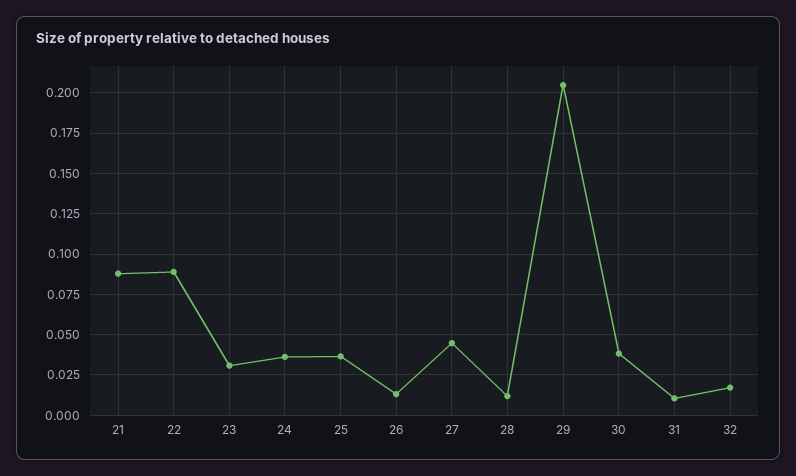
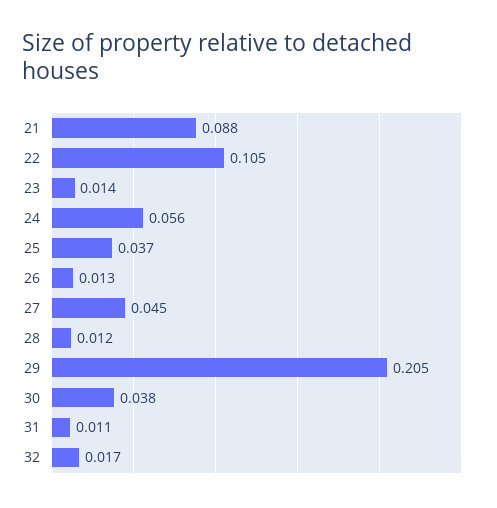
  {
    "21": 0.088,
-   "22": 0.09,
+   "22": 0.105,
-   "23": 0.03,
+   "23": 0.014,
-   "24": 0.035,
+   "24": 0.056,
    "25": 0.037,
    "26": 0.013,
    "27": 0.045,
    "28": 0.012,
    "29": 0.205,
    "30": 0.038,
    "31": 0.011,
    "32": 0.017
  }

